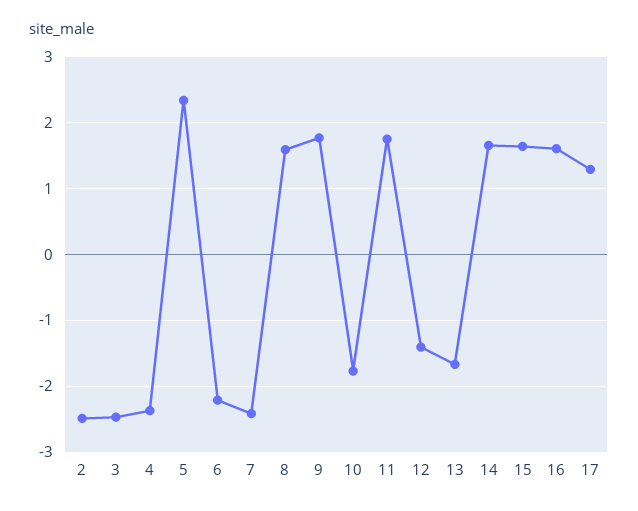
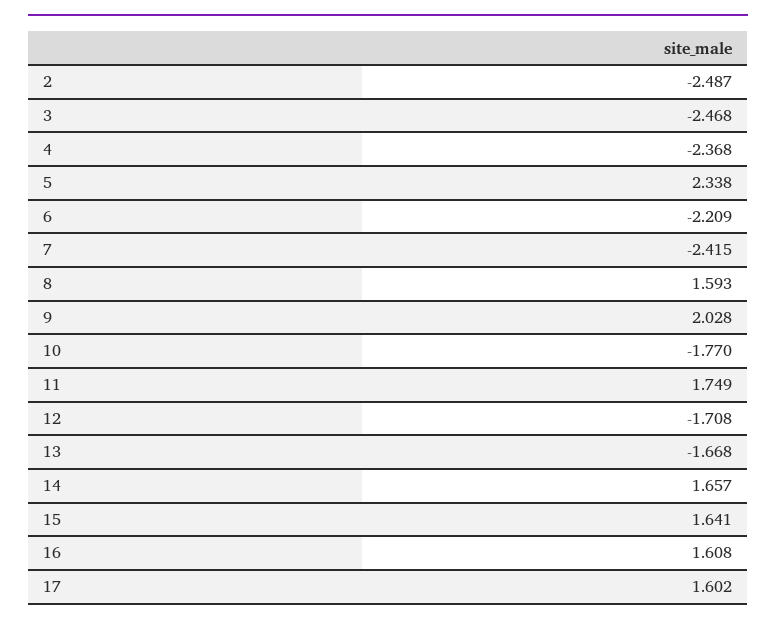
  {
    "2": -2.487,
    "3": -2.468,
    "4": -2.368,
    "5": 2.338,
    "6": -2.209,
    "7": -2.415,
    "8": 1.593,
-   "9": 1.8,
+   "9": 2.028,
    "10": -1.77,
    "11": 1.749,
-   "12": -1.4,
+   "12": -1.708,
    "13": -1.668,
    "14": 1.657,
    "15": 1.641,
    "16": 1.608,
-   "17": 1.3
+   "17": 1.602
  }

